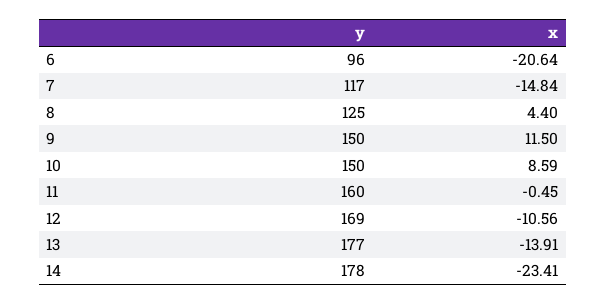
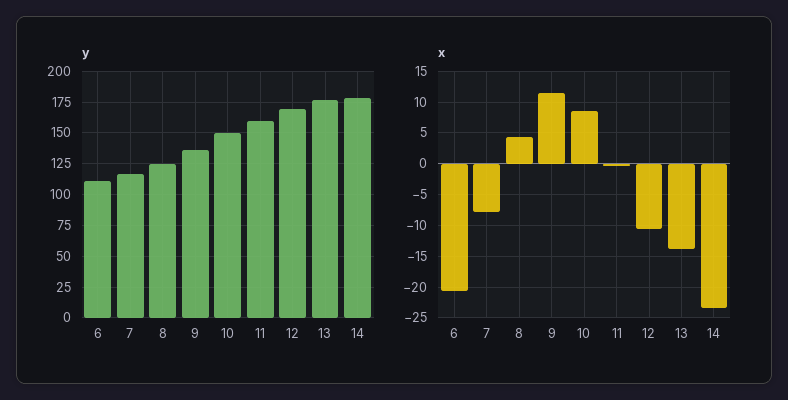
  {
    "y": {
-     "6": 96,
+     "6": 110,
      "7": 117,
      "8": 125,
-     "9": 150,
+     "9": 135,
      "10": 150,
      "11": 160,
      "12": 169,
      "13": 177,
      "14": 178
    },
    "x": {
      "6": -20.64,
-     "7": -14.84,
+     "7": -8,
      "8": 4.4,
      "9": 11.5,
      "10": 8.59,
      "11": -0.45,
      "12": -10.56,
      "13": -13.91,
      "14": -23.41
    }
  }

